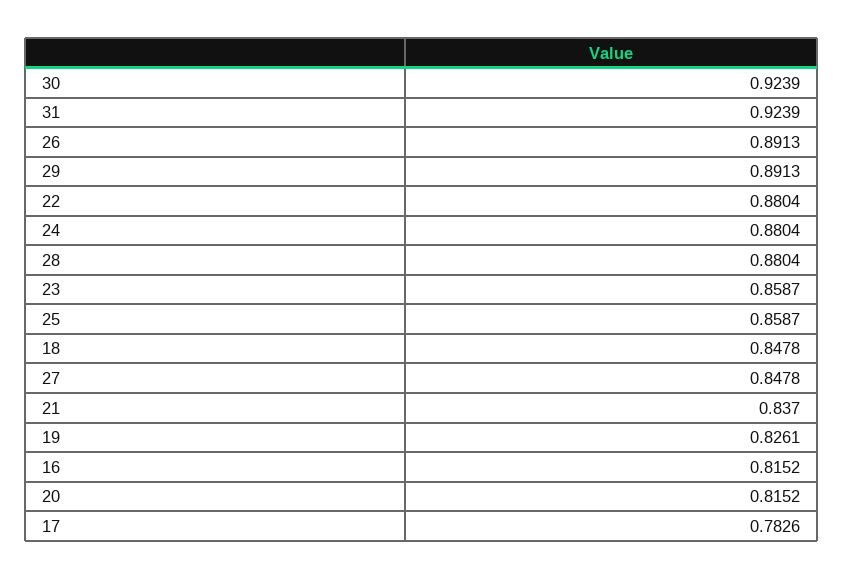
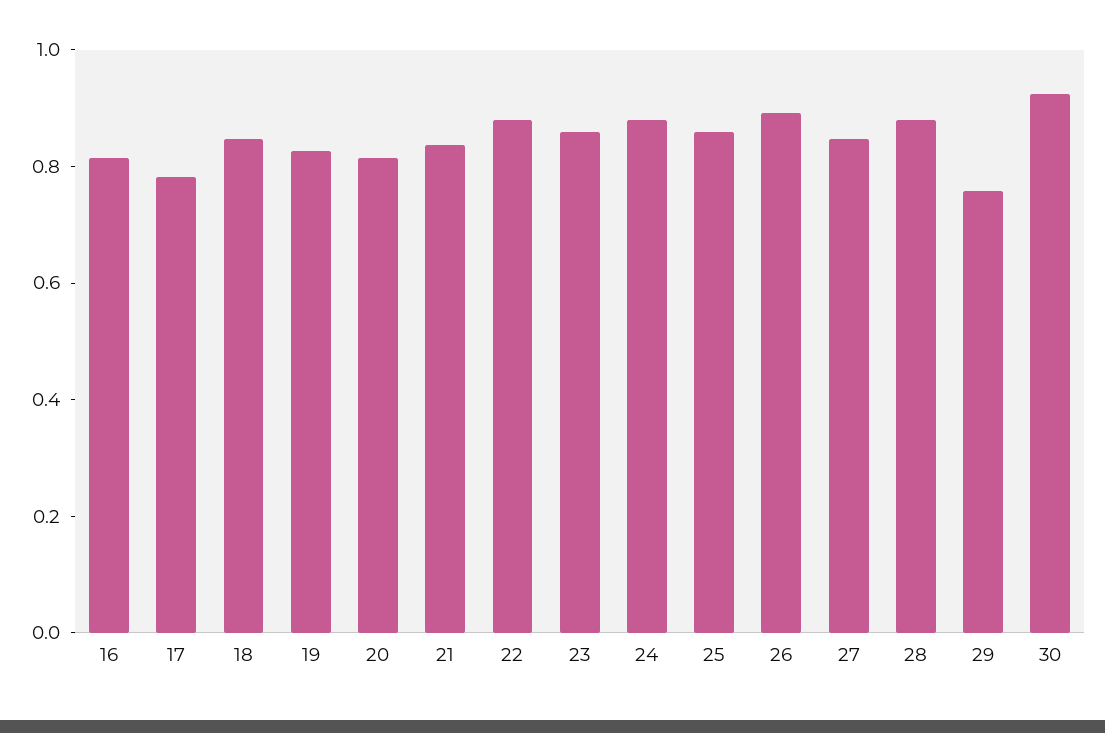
  {
    "30": 0.9239,
-   "31": 0.9239,
    "26": 0.8913,
-   "29": 0.8913,
+   "29": 0.75,
    "22": 0.8804,
    "24": 0.8804,
    "28": 0.8804,
    "23": 0.8587,
    "25": 0.8587,
    "18": 0.8478,
    "27": 0.8478,
    "21": 0.837,
    "19": 0.8261,
    "16": 0.8152,
    "20": 0.8152,
    "17": 0.7826
  }

